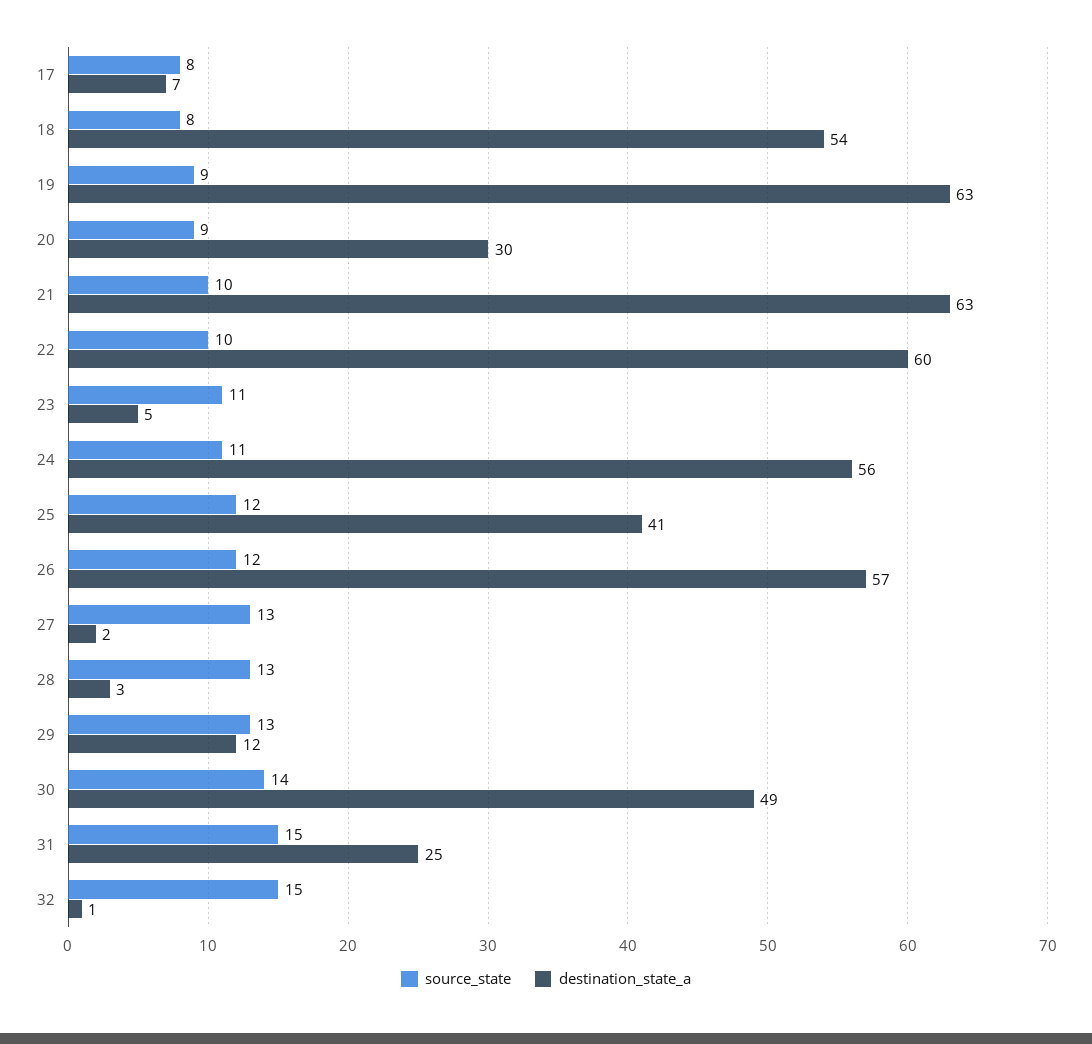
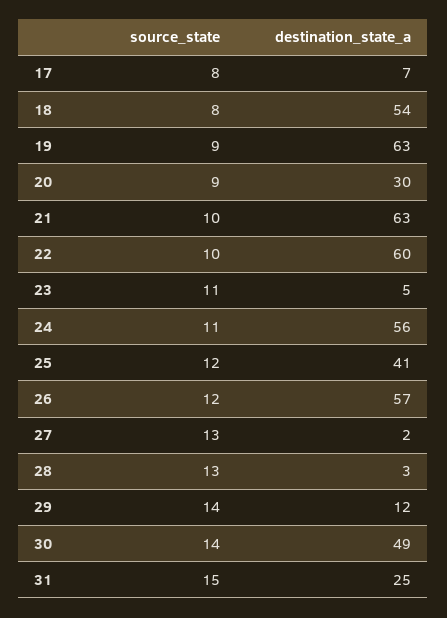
  {
    "source_state": {
      "17": 8,
      "18": 8,
      "19": 9,
      "20": 9,
      "21": 10,
      "22": 10,
      "23": 11,
      "24": 11,
      "25": 12,
      "26": 12,
      "27": 13,
      "28": 13,
-     "29": 13,
+     "29": 14,
      "30": 14,
-     "31": 15,
+     "31": 15
-     "32": 15
    },
    "destination_state_a": {
      "17": 7,
      "18": 54,
      "19": 63,
      "20": 30,
      "21": 63,
      "22": 60,
      "23": 5,
      "24": 56,
      "25": 41,
      "26": 57,
      "27": 2,
      "28": 3,
      "29": 12,
      "30": 49,
-     "31": 25,
+     "31": 25
-     "32": 1
    }
  }

